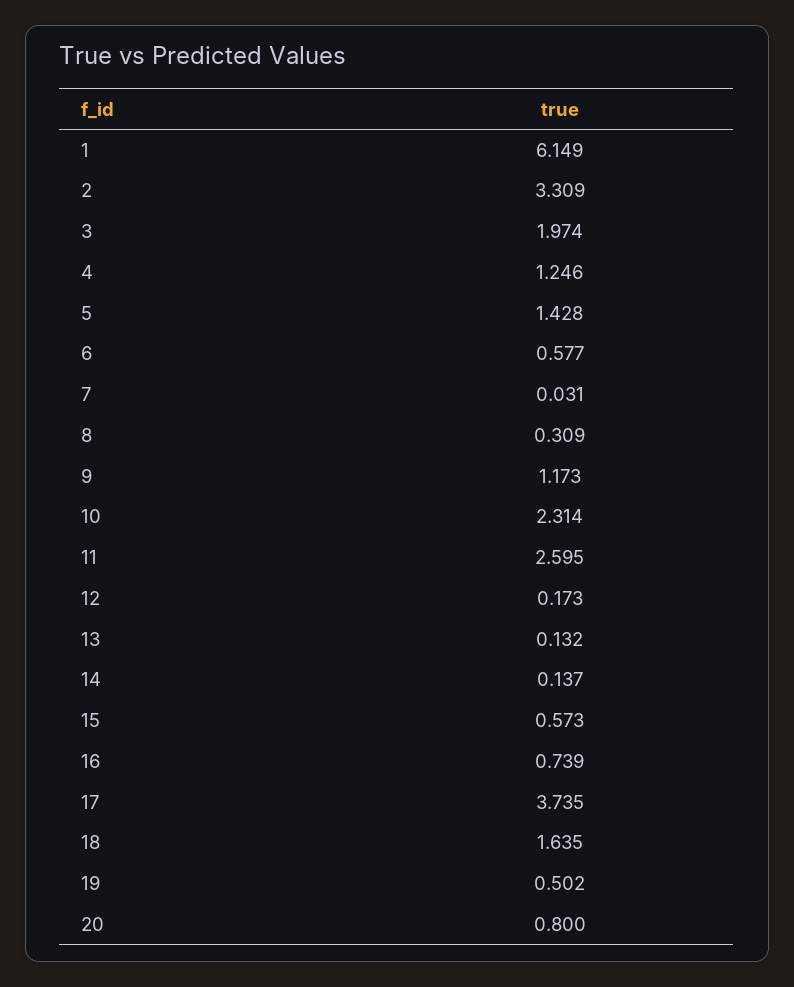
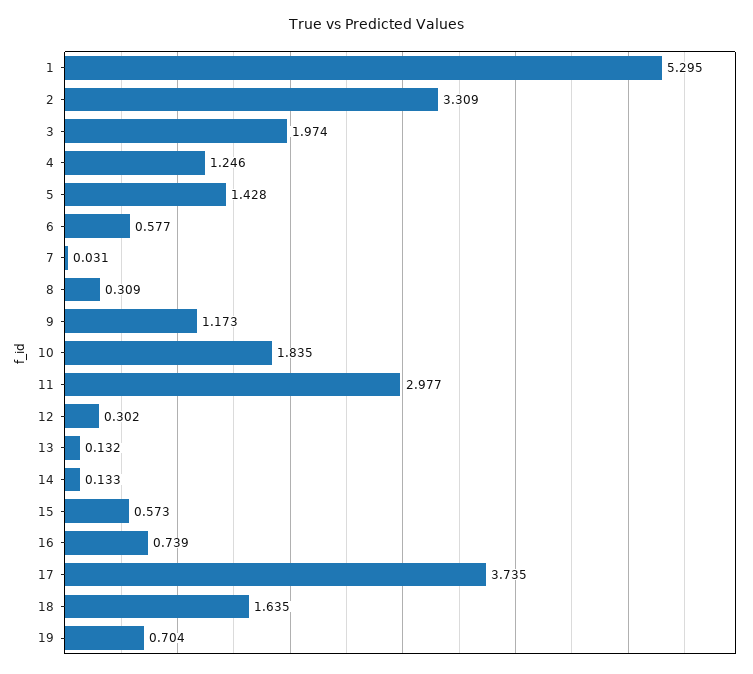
  {
-   "1": 6.149,
+   "1": 5.295,
    "2": 3.309,
    "3": 1.974,
    "4": 1.246,
    "5": 1.428,
    "6": 0.577,
    "7": 0.031,
    "8": 0.309,
    "9": 1.173,
-   "10": 2.314,
+   "10": 1.835,
-   "11": 2.595,
+   "11": 2.977,
-   "12": 0.173,
+   "12": 0.302,
    "13": 0.132,
-   "14": 0.137,
+   "14": 0.133,
    "15": 0.573,
    "16": 0.739,
    "17": 3.735,
    "18": 1.635,
-   "19": 0.502,
+   "19": 0.704
-   "20": 0.8
  }

